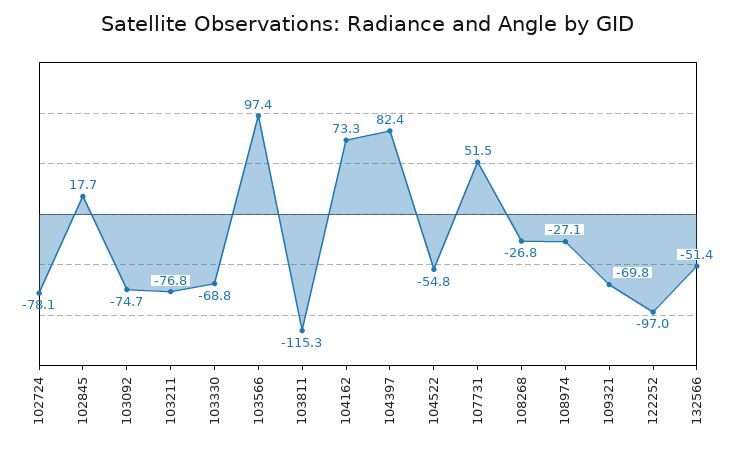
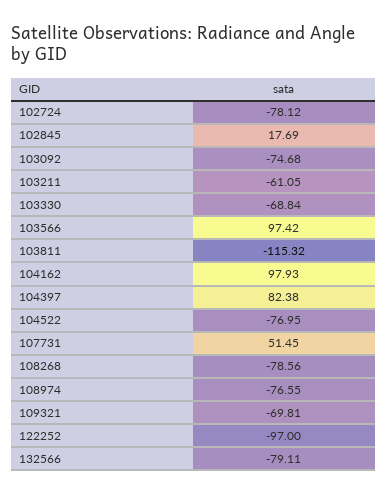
  {
    "102724": -78.12,
    "102845": 17.69,
    "103092": -74.68,
-   "103211": -76.8,
+   "103211": -61.05,
    "103330": -68.84,
    "103566": 97.42,
    "103811": -115.32,
-   "104162": 73.3,
+   "104162": 97.93,
    "104397": 82.38,
-   "104522": -54.8,
+   "104522": -76.95,
    "107731": 51.45,
-   "108268": -26.8,
+   "108268": -78.56,
-   "108974": -27.1,
+   "108974": -76.55,
    "109321": -69.81,
    "122252": -97,
-   "132566": -51.4
+   "132566": -79.11
  }

